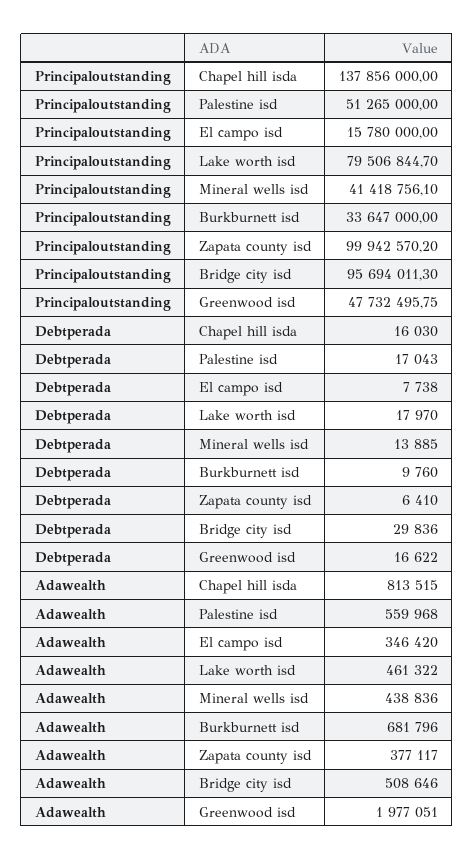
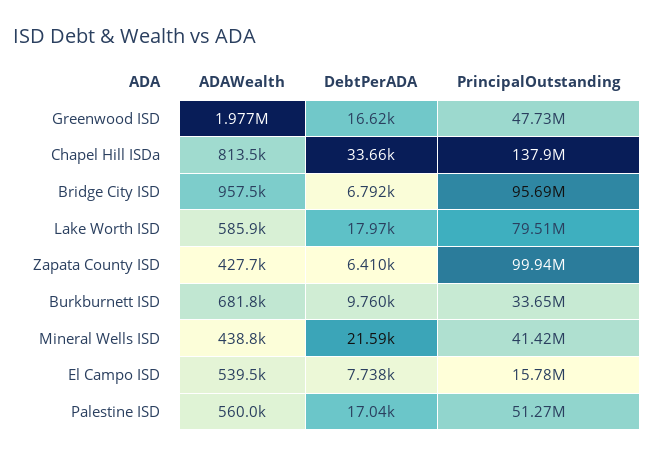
  {
    "Principaloutstanding": {
      "Chapel hill isda": 137856000,
      "Palestine isd": 51265000,
      "El campo isd": 15780000,
      "Lake worth isd": 79506844.7,
      "Mineral wells isd": 41418756.1,
      "Burkburnett isd": 33647000,
      "Zapata county isd": 99942570.2,
      "Bridge city isd": 95694011.3,
      "Greenwood isd": 47732495.75
    },
    "Debtperada": {
-     "Chapel hill isda": 16030,
+     "Chapel hill isda": 33660,
      "Palestine isd": 17043,
      "El campo isd": 7738,
      "Lake worth isd": 17970,
-     "Mineral wells isd": 13885,
+     "Mineral wells isd": 21590,
      "Burkburnett isd": 9760,
      "Zapata county isd": 6410,
-     "Bridge city isd": 29836,
+     "Bridge city isd": 6792,
      "Greenwood isd": 16622
    },
    "Adawealth": {
      "Chapel hill isda": 813515,
      "Palestine isd": 559968,
-     "El campo isd": 346420,
+     "El campo isd": 539500,
-     "Lake worth isd": 461322,
+     "Lake worth isd": 585900,
      "Mineral wells isd": 438836,
      "Burkburnett isd": 681796,
-     "Zapata county isd": 377117,
+     "Zapata county isd": 427700,
-     "Bridge city isd": 508646,
+     "Bridge city isd": 957500,
      "Greenwood isd": 1977051
    }
  }

